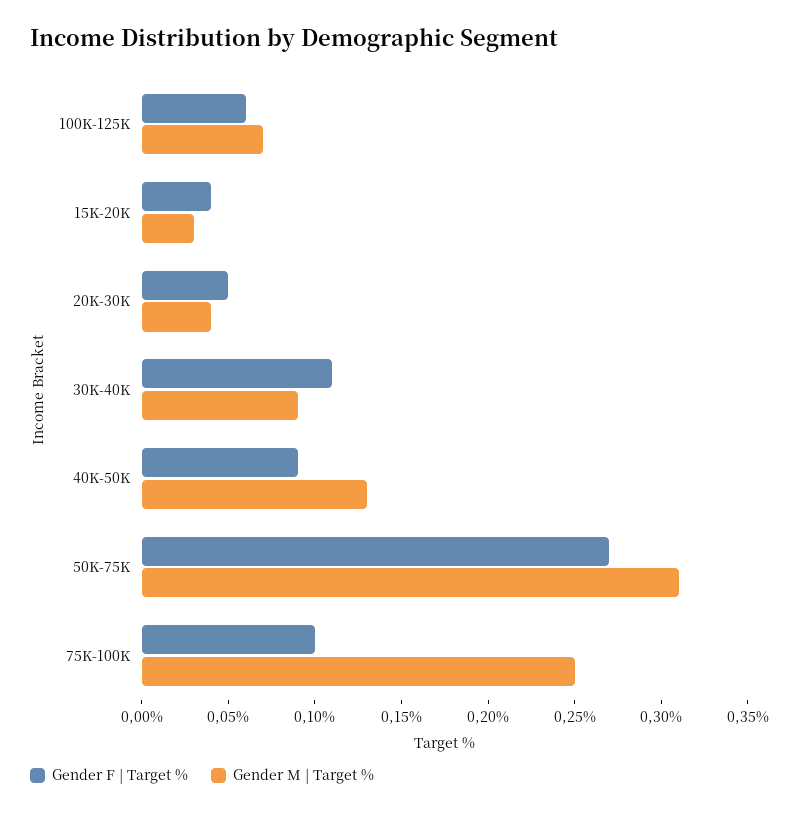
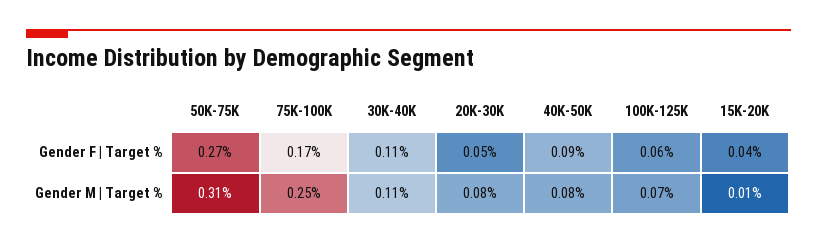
  {
    "Gender F | Target %": {
      "100K-125K": 0.06,
      "15K-20K": 0.04,
      "20K-30K": 0.05,
      "30K-40K": 0.11,
      "40K-50K": 0.09,
      "50K-75K": 0.27,
-     "75K-100K": 0.1
+     "75K-100K": 0.17
    },
    "Gender M | Target %": {
      "100K-125K": 0.07,
-     "15K-20K": 0.03,
+     "15K-20K": 0.01,
-     "20K-30K": 0.04,
+     "20K-30K": 0.08,
-     "30K-40K": 0.09,
+     "30K-40K": 0.11,
-     "40K-50K": 0.13,
+     "40K-50K": 0.08,
      "50K-75K": 0.31,
      "75K-100K": 0.25
    }
  }

